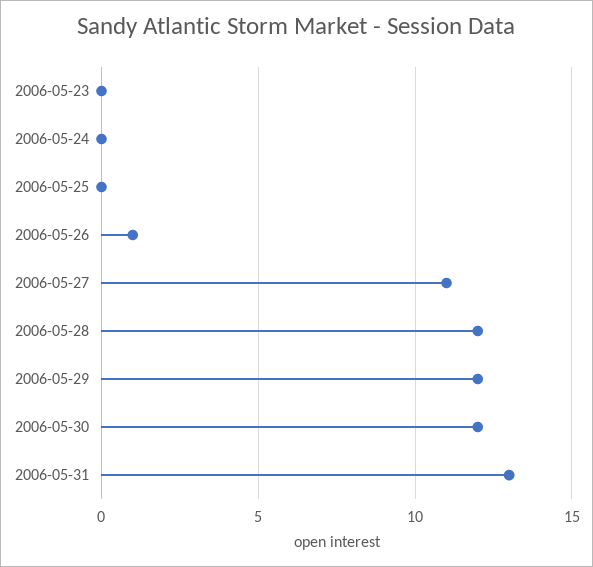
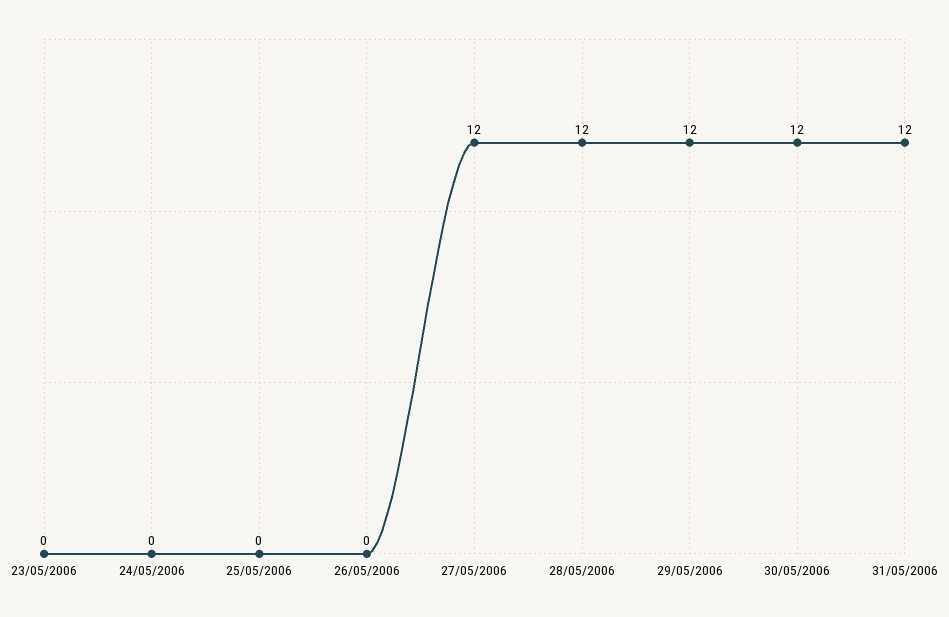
  {
    "2006-05-23": 0,
    "2006-05-24": 0,
    "2006-05-25": 0,
-   "2006-05-26": 1,
+   "2006-05-26": 0,
-   "2006-05-27": 11,
+   "2006-05-27": 12,
    "2006-05-28": 12,
    "2006-05-29": 12,
    "2006-05-30": 12,
-   "2006-05-31": 13
+   "2006-05-31": 12
  }

